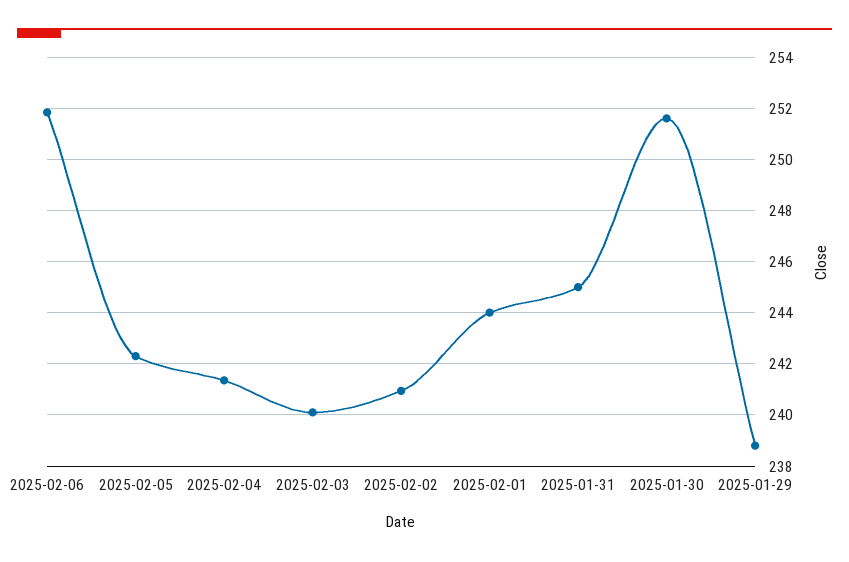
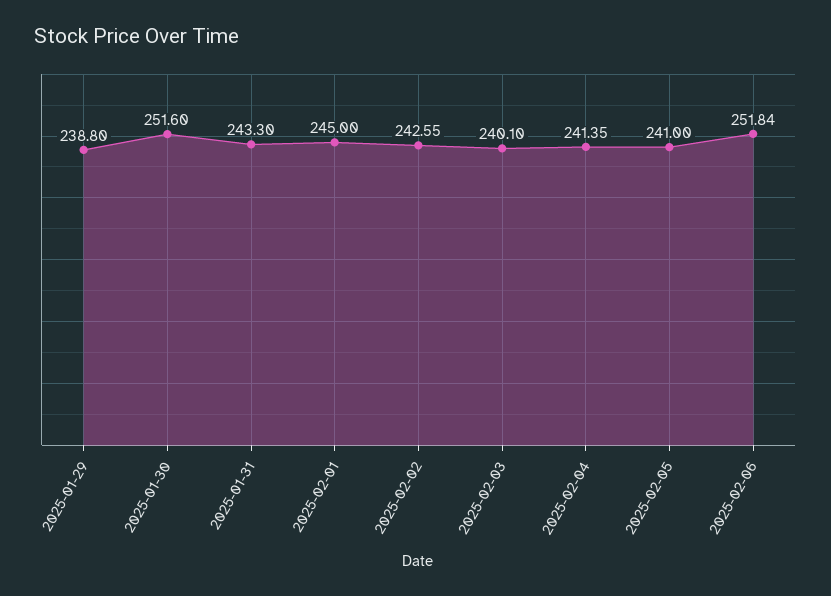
  {
    "2025-02-06": 251.84,
-   "2025-02-05": 242.25,
+   "2025-02-05": 241,
    "2025-02-04": 241.35,
    "2025-02-03": 240.1,
-   "2025-02-02": 241,
+   "2025-02-02": 242.55,
-   "2025-02-01": 244,
+   "2025-02-01": 245,
-   "2025-01-31": 245,
+   "2025-01-31": 243.3,
    "2025-01-30": 251.6,
    "2025-01-29": 238.8
  }

